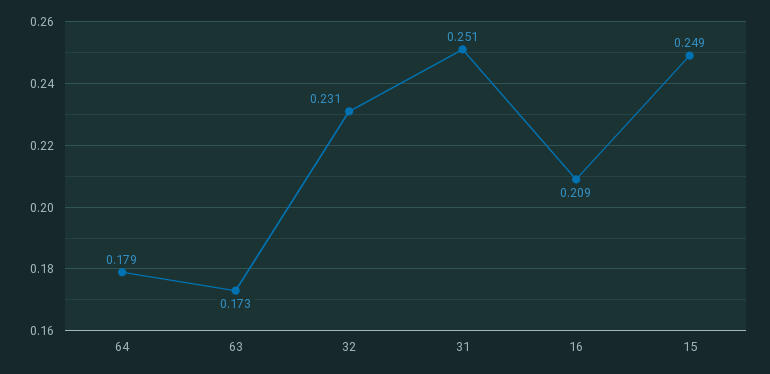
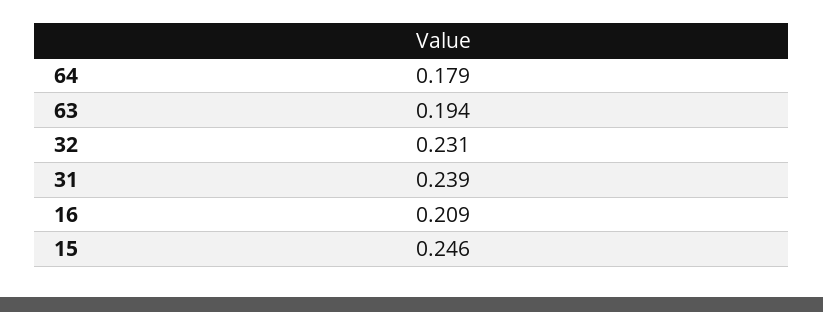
  {
    "64": 0.179,
-   "63": 0.173,
+   "63": 0.194,
    "32": 0.231,
-   "31": 0.251,
+   "31": 0.239,
    "16": 0.209,
-   "15": 0.249
+   "15": 0.246
  }

